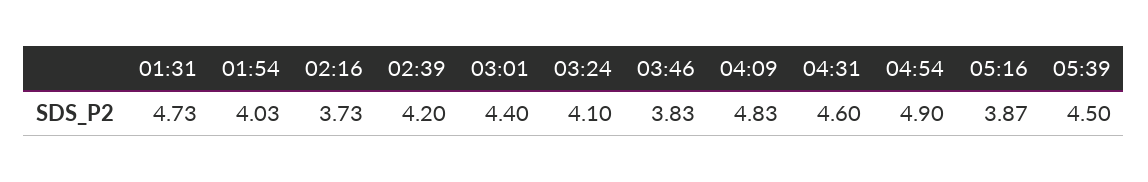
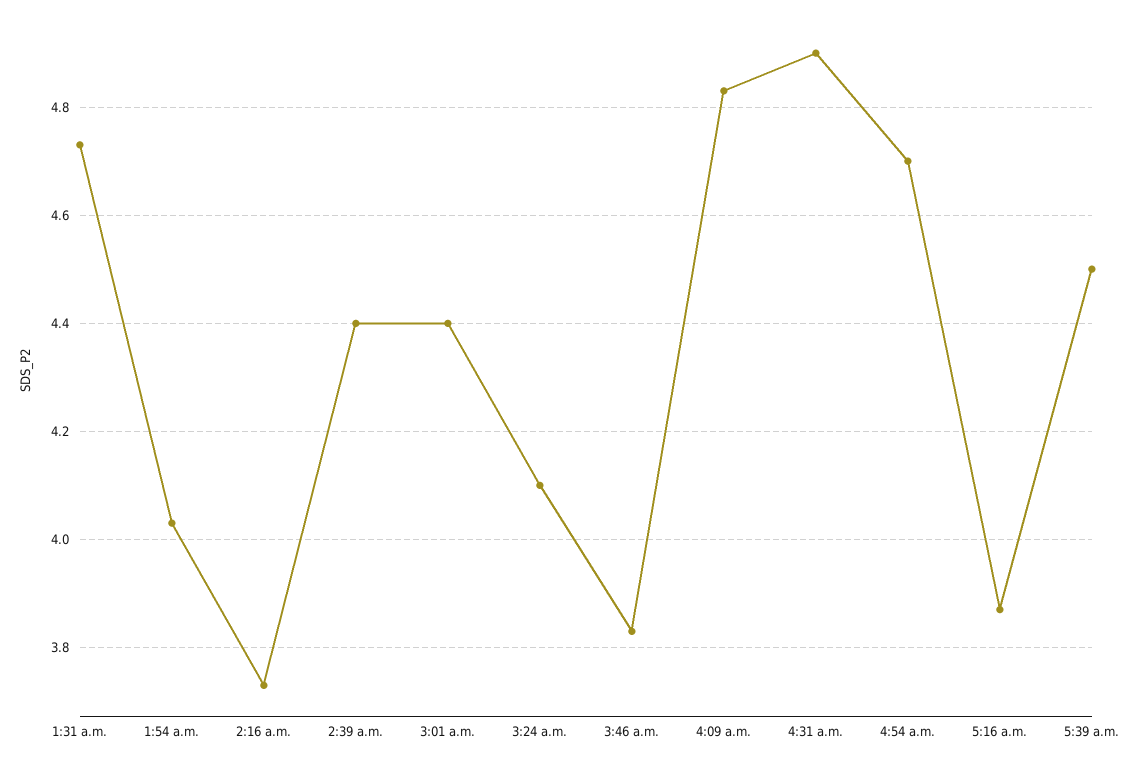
  {
    "01:31": 4.73,
    "01:54": 4.03,
    "02:16": 3.73,
-   "02:39": 4.2,
+   "02:39": 4.4,
    "03:01": 4.4,
    "03:24": 4.1,
    "03:46": 3.83,
    "04:09": 4.83,
-   "04:31": 4.6,
+   "04:31": 4.9,
-   "04:54": 4.9,
+   "04:54": 4.7,
    "05:16": 3.87,
    "05:39": 4.5
  }

